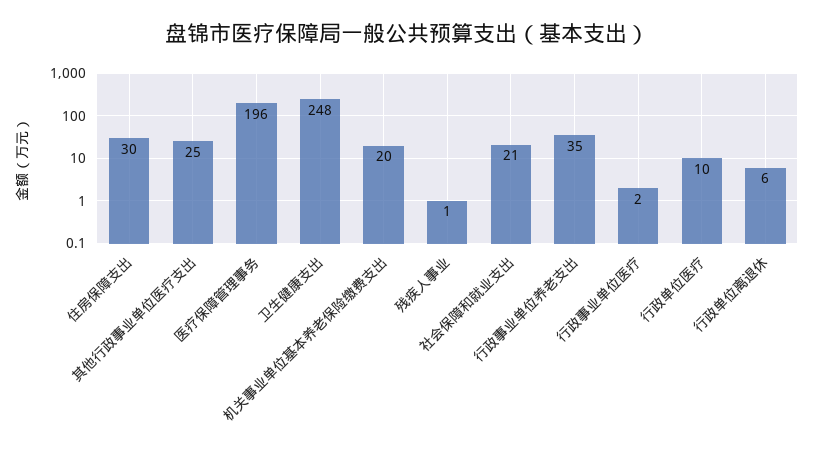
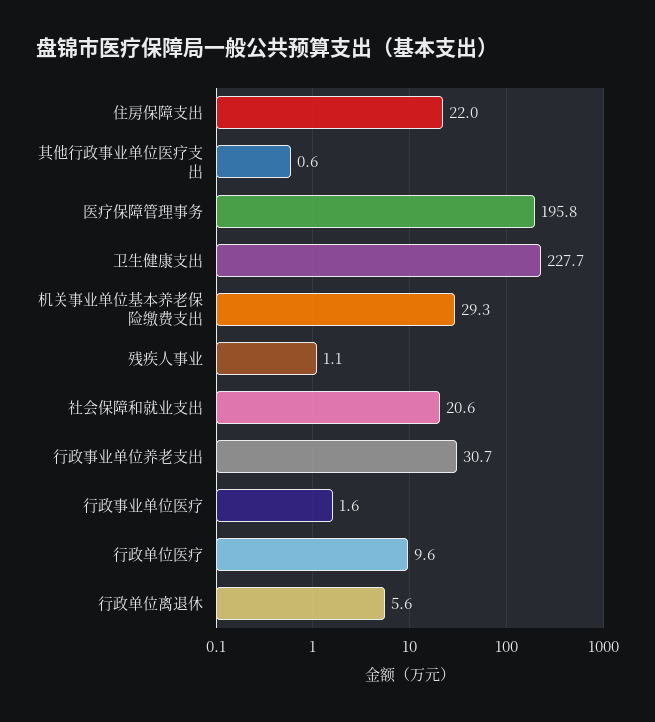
  {
-   "住房保障支出": 30,
+   "住房保障支出": 22,
-   "其他行政事业单位医疗支出": 25,
+   "其他行政事业单位医疗支出": 0.6,
    "医疗保障管理事务": 195.8,
-   "卫生健康支出": 248,
+   "卫生健康支出": 227.7,
-   "机关事业单位基本养老保险缴费支出": 20,
+   "机关事业单位基本养老保险缴费支出": 29.3,
    "残疾人事业": 1.1,
    "社会保障和就业支出": 20.6,
-   "行政事业单位养老支出": 35,
+   "行政事业单位养老支出": 30.7,
    "行政事业单位医疗": 1.6,
    "行政单位医疗": 9.6,
    "行政单位离退休": 5.6
  }

